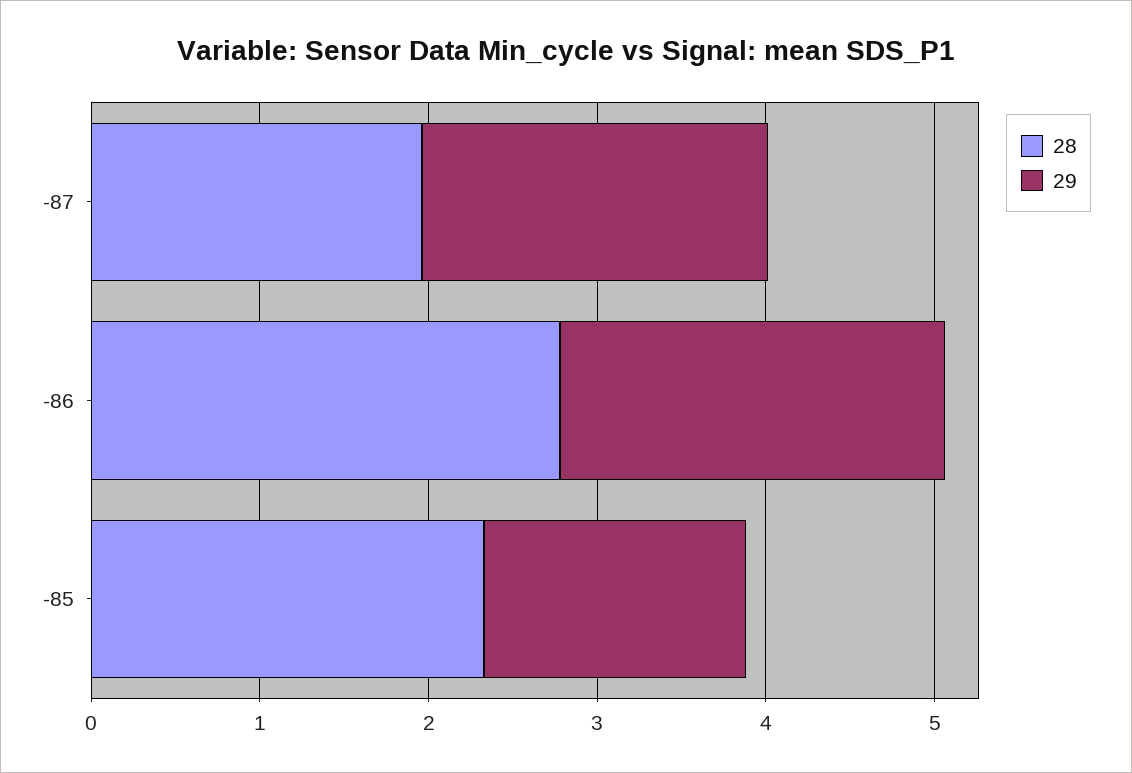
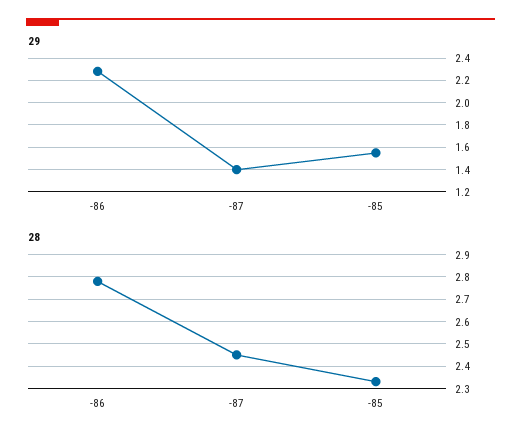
  {
    "28": {
-     "-87": 2,
+     "-87": 2.45,
      "-86": 2.8,
      "-85": 2.35
    },
    "29": {
-     "-87": 2,
+     "-87": 1.4,
      "-86": 2.3,
      "-85": 1.6
    }
  }

